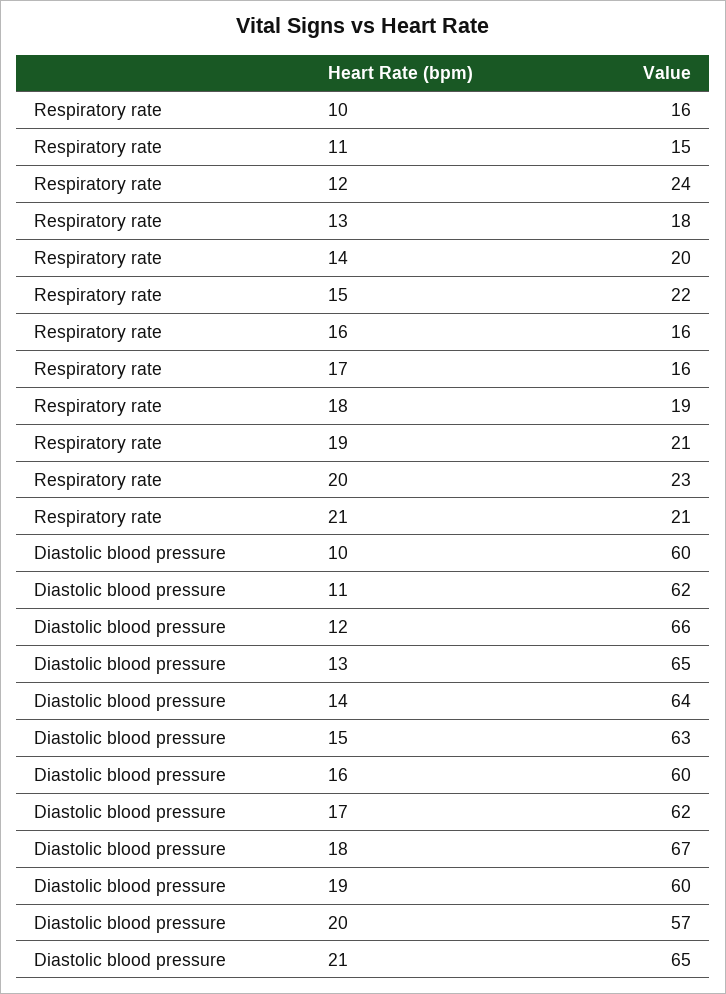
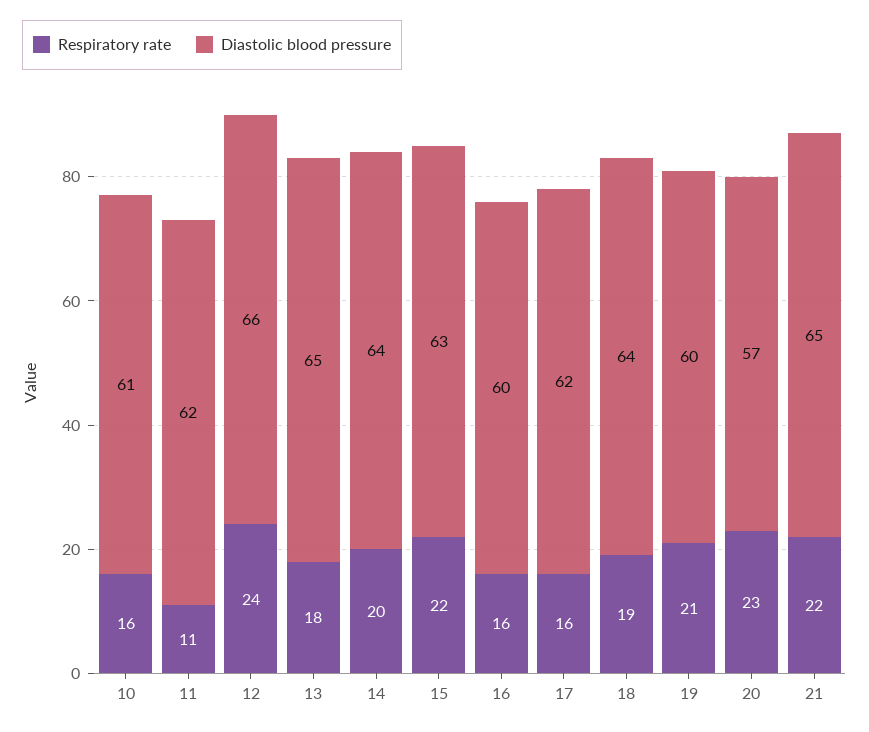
  {
    "Respiratory rate": {
      "10": 16,
-     "11": 15,
+     "11": 11,
      "12": 24,
      "13": 18,
      "14": 20,
      "15": 22,
      "16": 16,
      "17": 16,
      "18": 19,
      "19": 21,
      "20": 23,
-     "21": 21
+     "21": 22
    },
    "Diastolic blood pressure": {
-     "10": 60,
+     "10": 61,
      "11": 62,
      "12": 66,
      "13": 65,
      "14": 64,
      "15": 63,
      "16": 60,
      "17": 62,
-     "18": 67,
+     "18": 64,
      "19": 60,
      "20": 57,
      "21": 65
    }
  }

